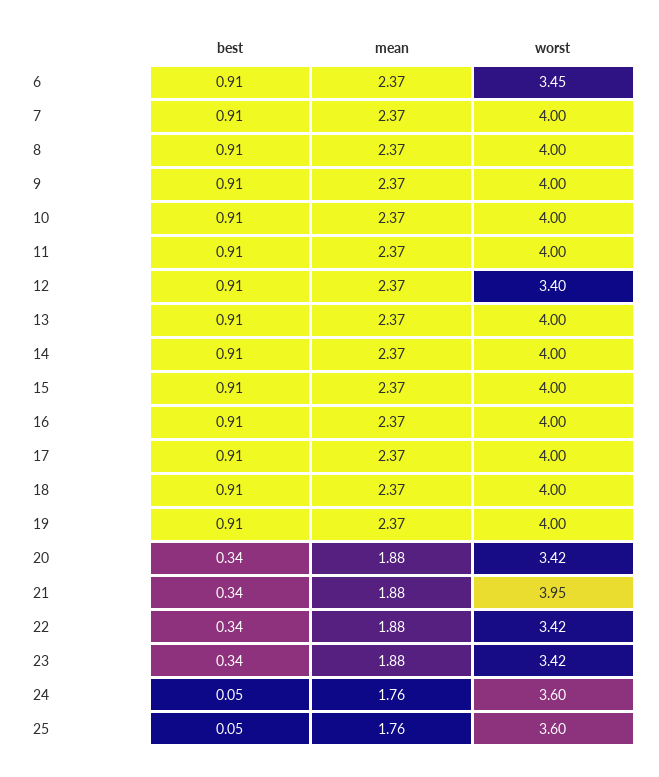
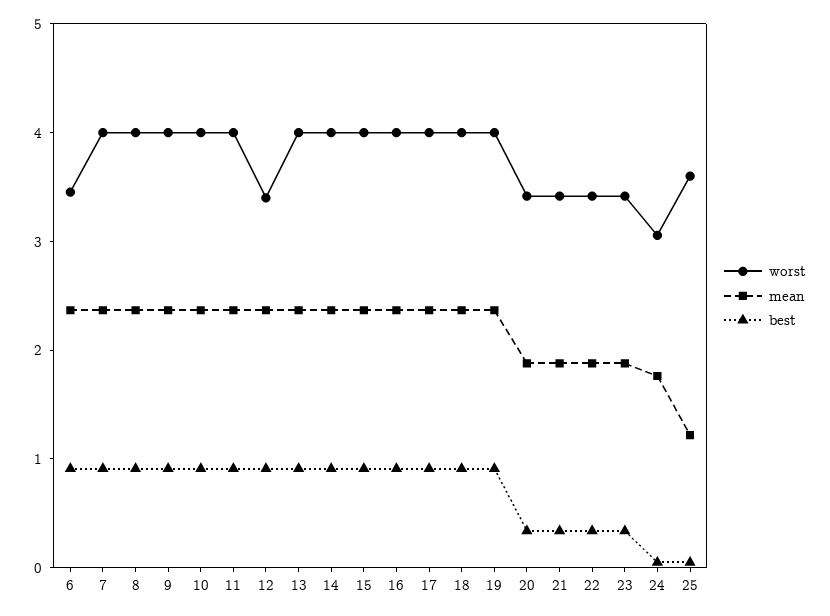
  {
    "best": {
      "6": 0.91,
      "7": 0.91,
      "8": 0.91,
      "9": 0.91,
      "10": 0.91,
      "11": 0.91,
      "12": 0.91,
      "13": 0.91,
      "14": 0.91,
      "15": 0.91,
      "16": 0.91,
      "17": 0.91,
      "18": 0.91,
      "19": 0.91,
      "20": 0.34,
      "21": 0.34,
      "22": 0.34,
      "23": 0.34,
      "24": 0.05,
      "25": 0.05
    },
    "mean": {
      "6": 2.37,
      "7": 2.37,
      "8": 2.37,
      "9": 2.37,
      "10": 2.37,
      "11": 2.37,
      "12": 2.37,
      "13": 2.37,
      "14": 2.37,
      "15": 2.37,
      "16": 2.37,
      "17": 2.37,
      "18": 2.37,
      "19": 2.37,
      "20": 1.88,
      "21": 1.88,
      "22": 1.88,
      "23": 1.88,
      "24": 1.76,
-     "25": 1.76
+     "25": 1.2
    },
    "worst": {
      "6": 3.45,
      "7": 4,
      "8": 4,
      "9": 4,
      "10": 4,
      "11": 4,
      "12": 3.4,
      "13": 4,
      "14": 4,
      "15": 4,
      "16": 4,
      "17": 4,
      "18": 4,
      "19": 4,
      "20": 3.42,
-     "21": 3.95,
+     "21": 3.4,
      "22": 3.42,
      "23": 3.42,
-     "24": 3.6,
+     "24": 3,
      "25": 3.6
    }
  }

